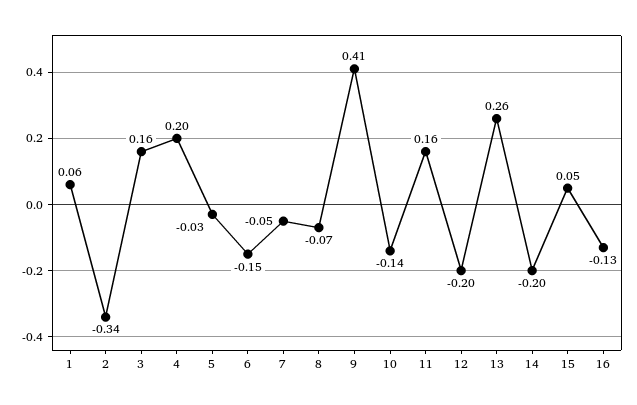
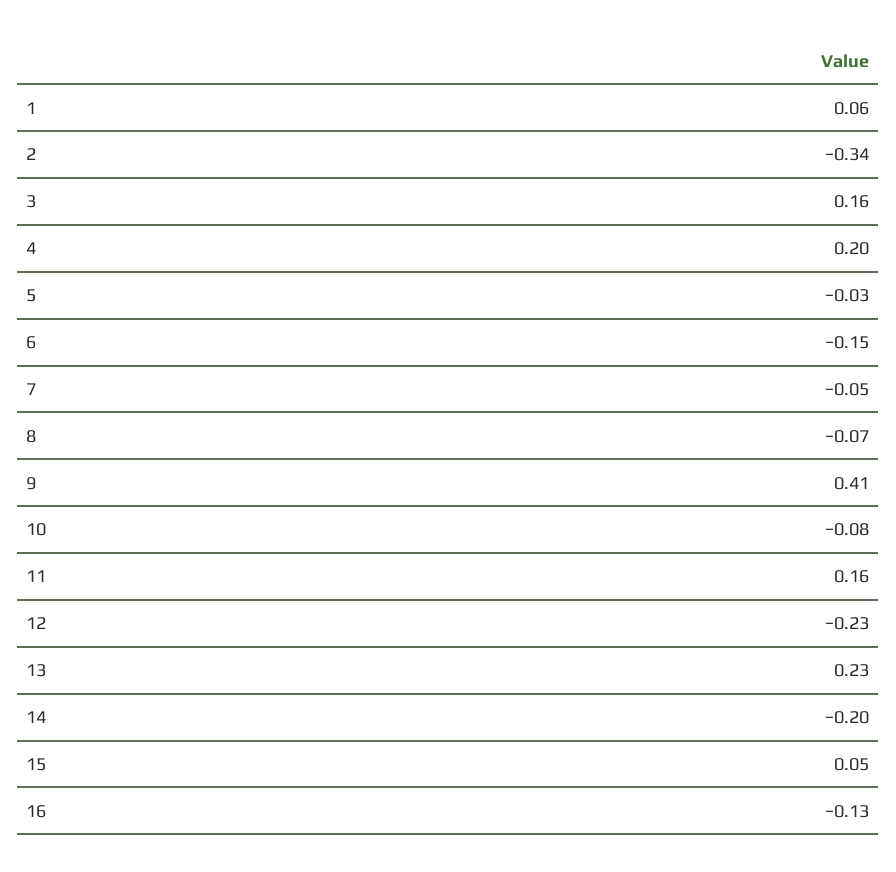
  {
    "1": 0.06,
    "2": -0.34,
    "3": 0.16,
    "4": 0.2,
    "5": -0.03,
    "6": -0.15,
    "7": -0.05,
    "8": -0.07,
    "9": 0.41,
-   "10": -0.14,
+   "10": -0.08,
    "11": 0.16,
-   "12": -0.2,
+   "12": -0.23,
-   "13": 0.26,
+   "13": 0.23,
    "14": -0.2,
    "15": 0.05,
    "16": -0.13
  }

